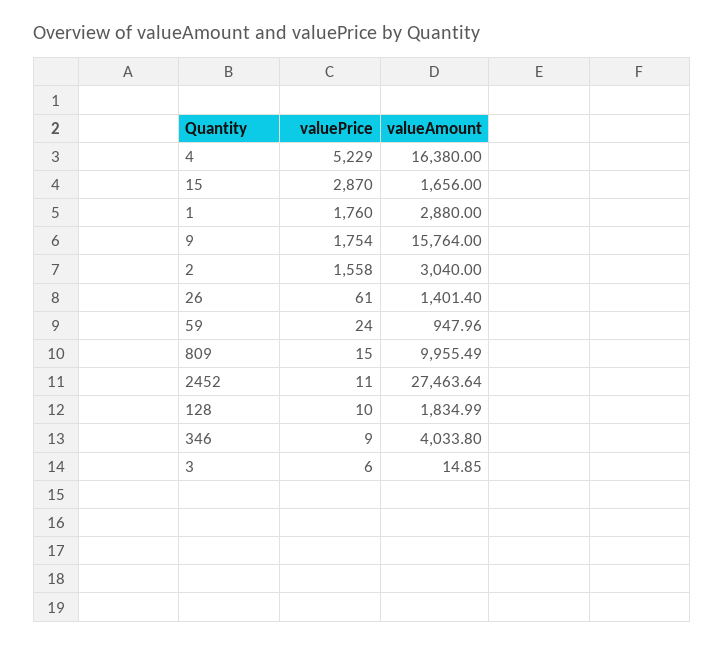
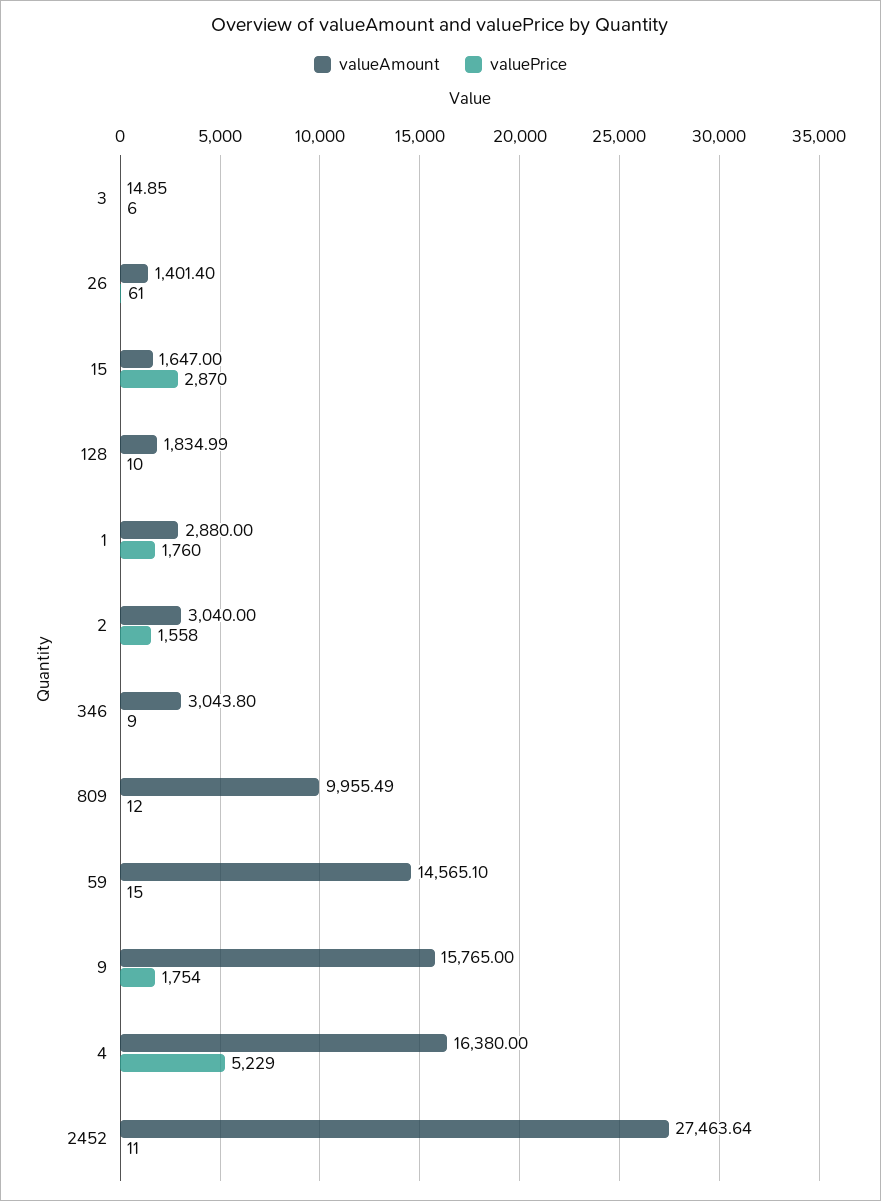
  {
    "valuePrice": {
      "4": 5229,
      "15": 2870,
      "1": 1760,
      "9": 1754,
      "2": 1558,
      "26": 61,
-     "59": 24,
+     "59": 15,
-     "809": 15,
+     "809": 12,
      "2452": 11,
      "128": 10,
      "346": 9,
      "3": 6
    },
    "valueAmount": {
      "4": 16380,
-     "15": 1656,
+     "15": 1647,
      "1": 2880,
-     "9": 15764,
+     "9": 15765,
      "2": 3040,
      "26": 1401.4,
-     "59": 947.96,
+     "59": 14565.1,
      "809": 9955.49,
      "2452": 27463.64,
      "128": 1834.99,
-     "346": 4033.8,
+     "346": 3043.8,
      "3": 14.85
    }
  }

